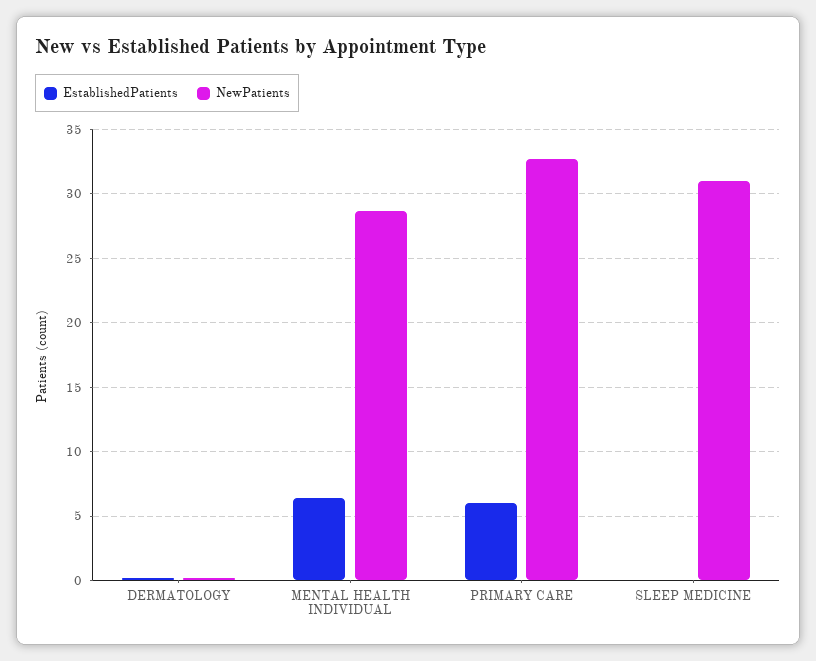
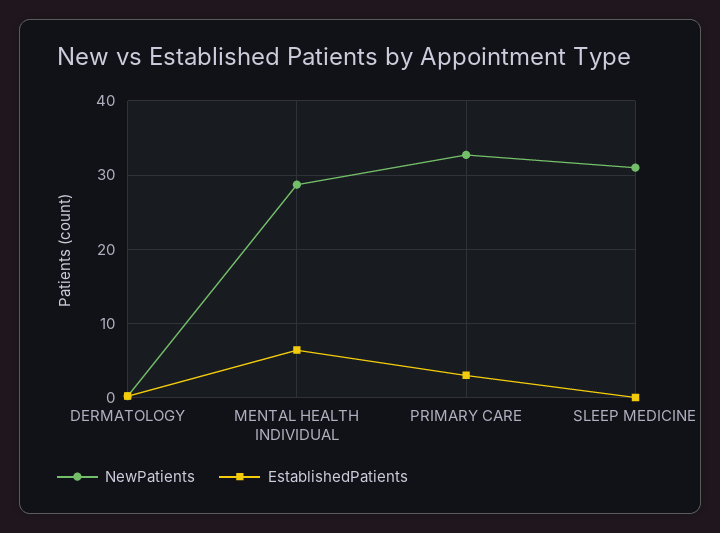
  {
    "EstablishedPatients": {
      "DERMATOLOGY": 0,
      "MENTAL HEALTH INDIVIDUAL": 6.5,
-     "PRIMARY CARE": 6,
+     "PRIMARY CARE": 3,
      "SLEEP MEDICINE": 0
    },
    "NewPatients": {
      "DERMATOLOGY": 0,
      "MENTAL HEALTH INDIVIDUAL": 28.5,
      "PRIMARY CARE": 32.5,
      "SLEEP MEDICINE": 31
    }
  }

